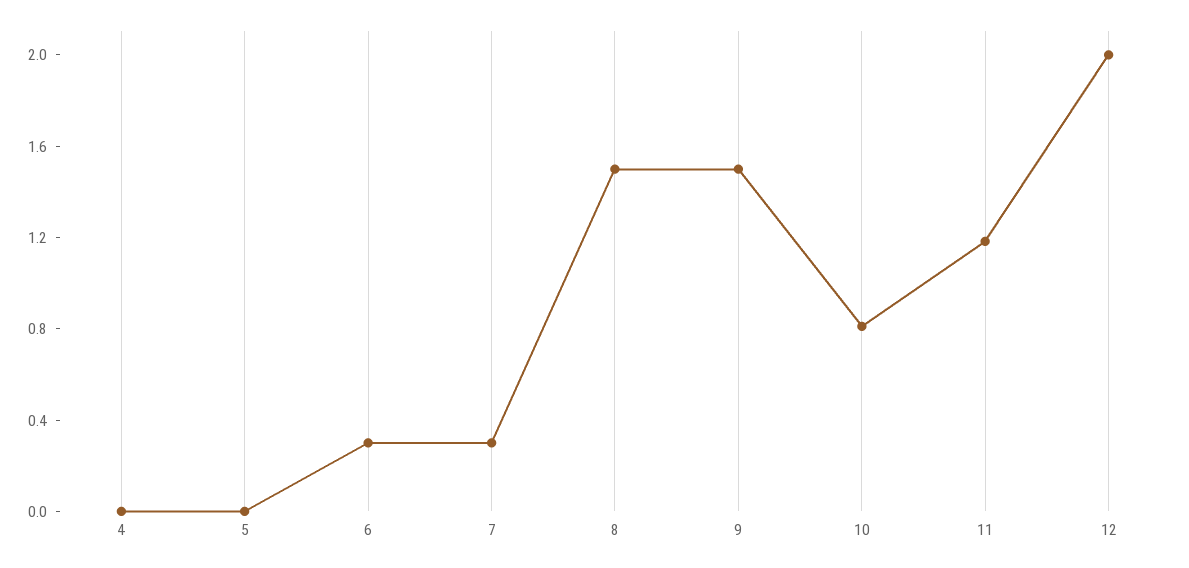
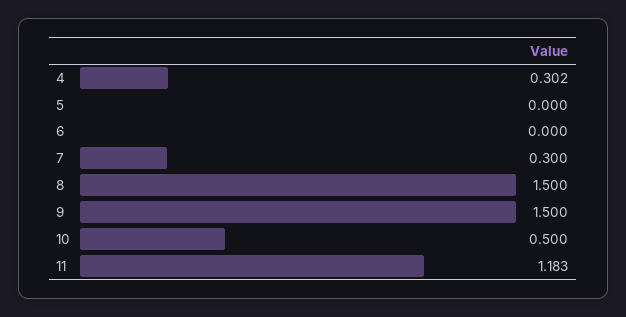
  {
-   "4": 0,
+   "4": 0.302,
    "5": 0,
-   "6": 0.3,
+   "6": 0,
    "7": 0.3,
    "8": 1.5,
    "9": 1.5,
-   "10": 0.8,
+   "10": 0.5,
-   "11": 1.183,
+   "11": 1.183
-   "12": 2
  }

